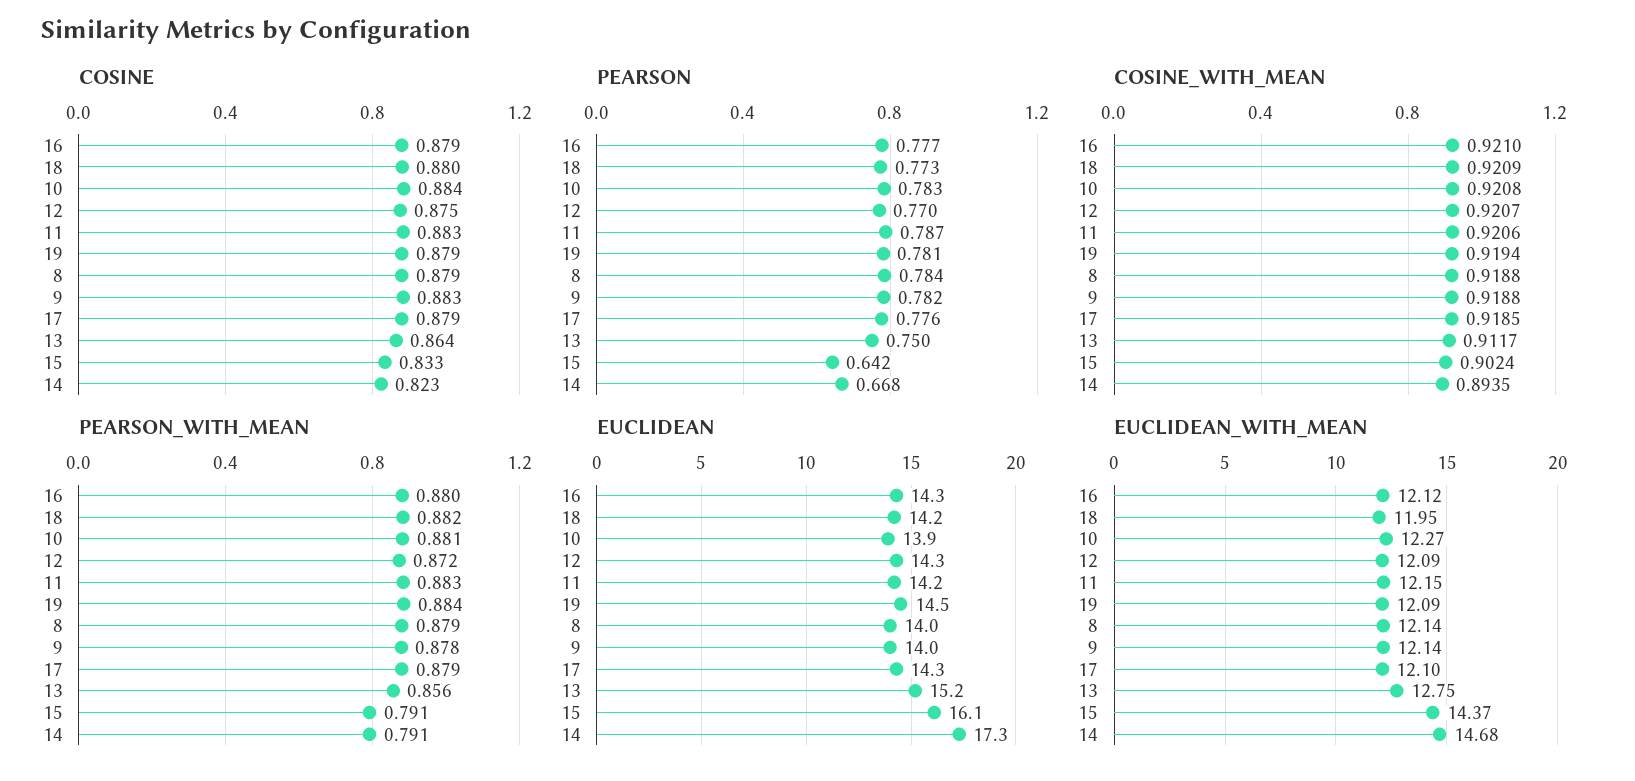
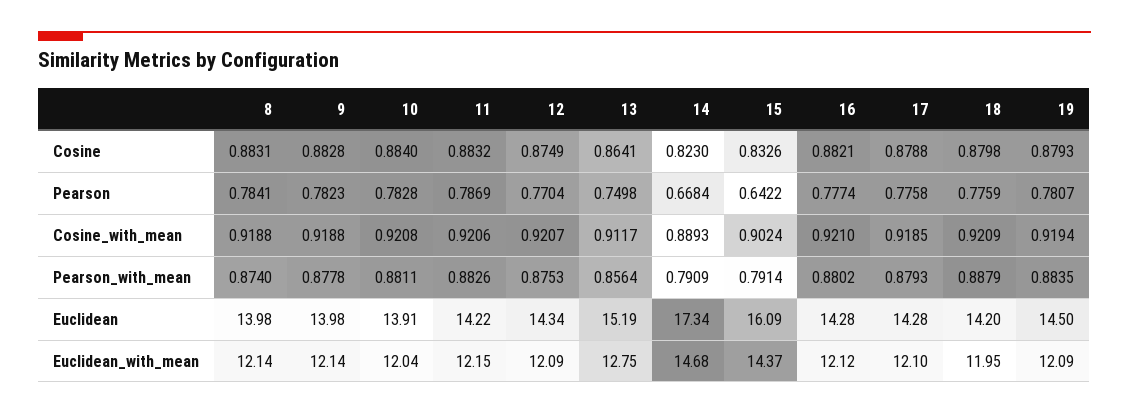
  {
    "COSINE": {
-     "16": 0.879,
+     "16": 0.8821,
      "18": 0.8798,
      "10": 0.884,
      "12": 0.8749,
      "11": 0.8832,
      "19": 0.8793,
-     "8": 0.879,
+     "8": 0.8831,
      "9": 0.8828,
      "17": 0.8788,
      "13": 0.8641,
      "15": 0.8326,
      "14": 0.823
    },
    "PEARSON": {
      "16": 0.7774,
-     "18": 0.773,
+     "18": 0.7759,
      "10": 0.7828,
      "12": 0.7704,
      "11": 0.7869,
      "19": 0.7807,
      "8": 0.7841,
      "9": 0.7823,
      "17": 0.7758,
      "13": 0.7498,
      "15": 0.6422,
      "14": 0.6684
    },
    "COSINE_WITH_MEAN": {
      "16": 0.921,
      "18": 0.9209,
      "10": 0.9208,
      "12": 0.9207,
      "11": 0.9206,
      "19": 0.9194,
      "8": 0.9188,
      "9": 0.9188,
      "17": 0.9185,
      "13": 0.9117,
      "15": 0.9024,
-     "14": 0.8935
+     "14": 0.8893
    },
    "PEARSON_WITH_MEAN": {
      "16": 0.8802,
-     "18": 0.882,
+     "18": 0.8879,
      "10": 0.8811,
-     "12": 0.872,
+     "12": 0.8753,
      "11": 0.8826,
      "19": 0.8835,
-     "8": 0.879,
+     "8": 0.874,
      "9": 0.8778,
      "17": 0.8793,
      "13": 0.8564,
      "15": 0.7914,
      "14": 0.7909
    },
    "EUCLIDEAN": {
      "16": 14.28,
      "18": 14.2,
      "10": 13.91,
      "12": 14.34,
      "11": 14.22,
      "19": 14.5,
      "8": 13.98,
      "9": 13.98,
      "17": 14.28,
      "13": 15.19,
      "15": 16.09,
      "14": 17.34
    },
    "EUCLIDEAN_WITH_MEAN": {
      "16": 12.12,
      "18": 11.95,
-     "10": 12.27,
+     "10": 12.04,
      "12": 12.09,
      "11": 12.15,
      "19": 12.09,
      "8": 12.14,
      "9": 12.14,
      "17": 12.1,
      "13": 12.75,
      "15": 14.37,
      "14": 14.68
    }
  }

